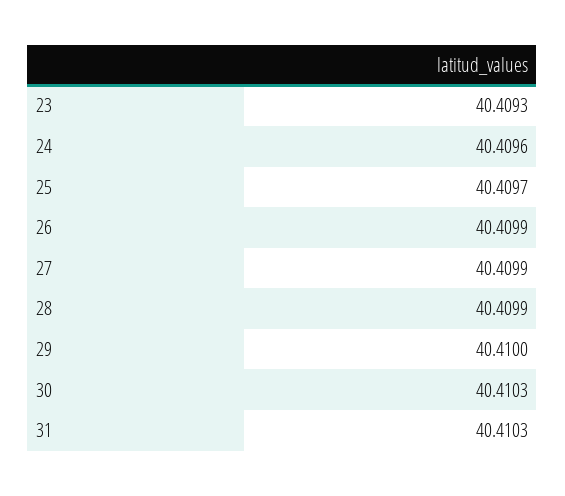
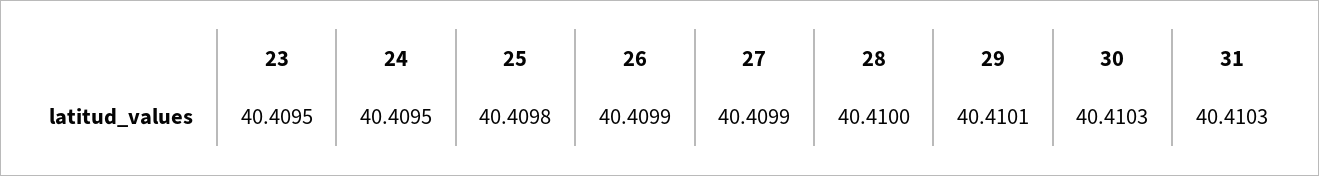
  {
-   "23": 40.4093,
+   "23": 40.4095,
-   "24": 40.4096,
+   "24": 40.4095,
-   "25": 40.4097,
+   "25": 40.4098,
    "26": 40.4099,
    "27": 40.4099,
-   "28": 40.4099,
+   "28": 40.41,
-   "29": 40.41,
+   "29": 40.4101,
    "30": 40.4103,
    "31": 40.4103
  }

